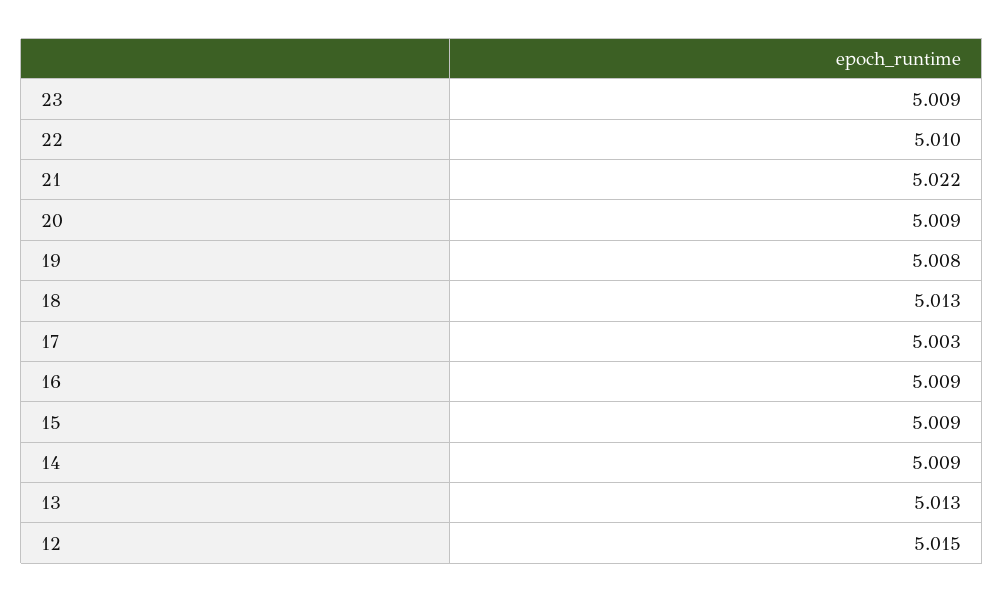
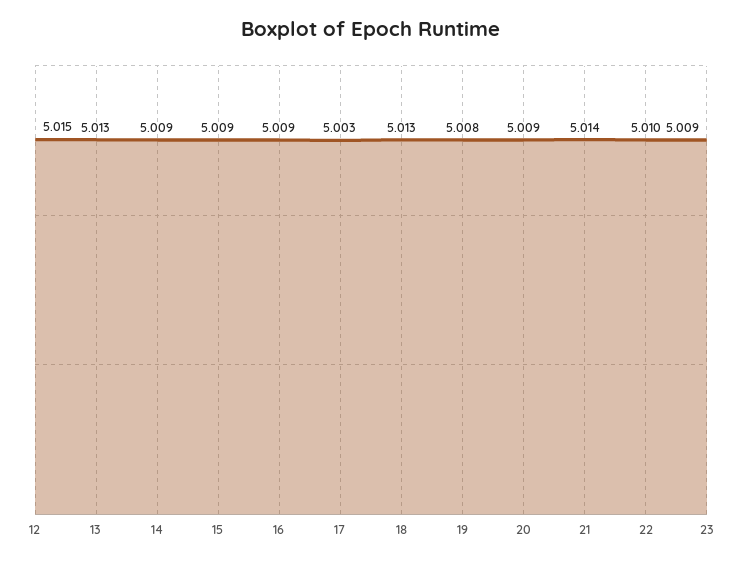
  {
    "23": 5.009,
    "22": 5.01,
-   "21": 5.022,
+   "21": 5.014,
    "20": 5.009,
    "19": 5.008,
    "18": 5.013,
    "17": 5.003,
    "16": 5.009,
    "15": 5.009,
    "14": 5.009,
    "13": 5.013,
    "12": 5.015
  }

